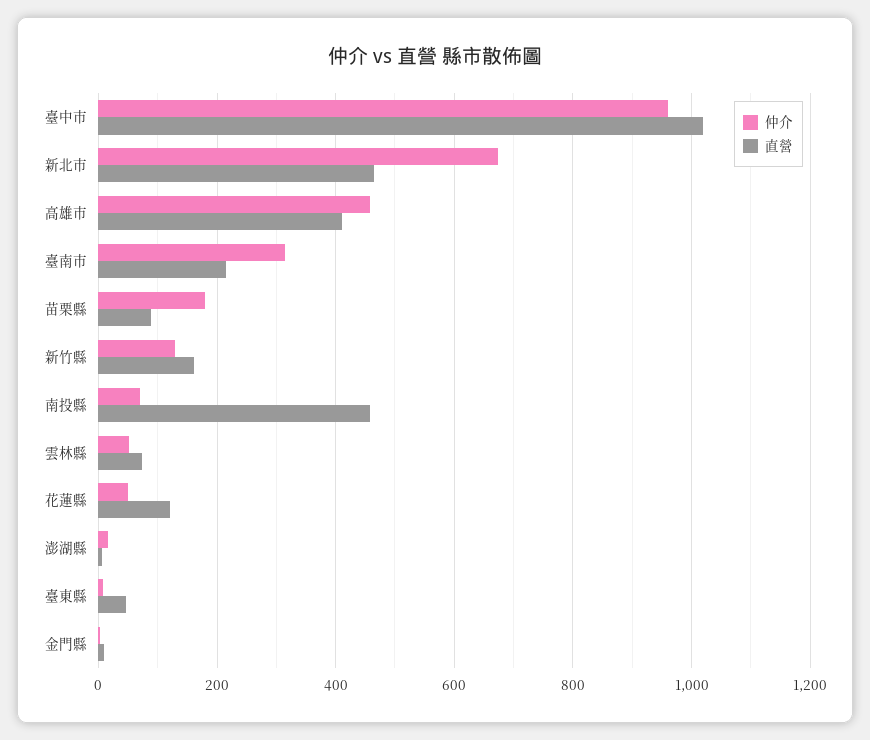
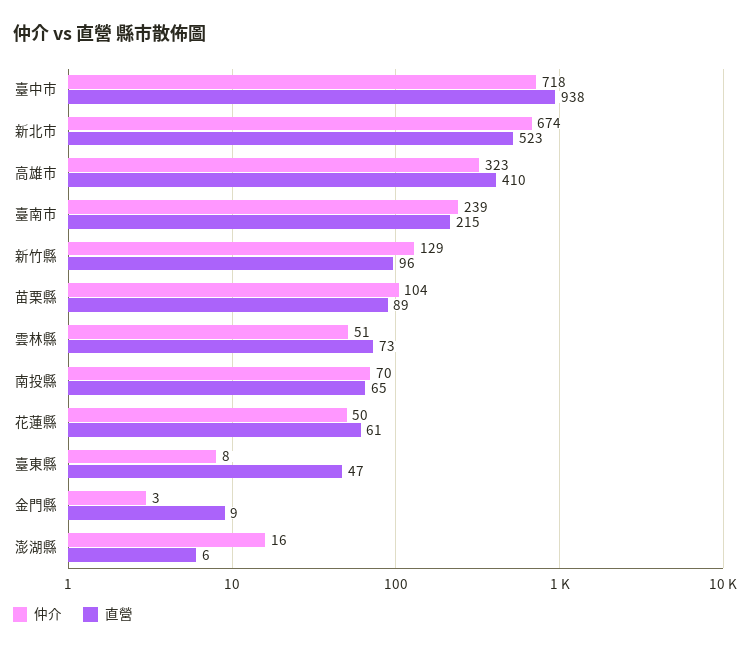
  {
    "仲介": {
-     "臺中市": 960,
+     "臺中市": 718,
      "新北市": 674,
-     "高雄市": 460,
+     "高雄市": 323,
-     "臺南市": 320,
+     "臺南市": 239,
-     "苗栗縣": 180,
+     "苗栗縣": 104,
      "新竹縣": 129,
      "南投縣": 70,
      "雲林縣": 51,
      "花蓮縣": 50,
      "澎湖縣": 16,
      "臺東縣": 8,
      "金門縣": 3
    },
    "直營": {
-     "臺中市": 1020,
+     "臺中市": 938,
-     "新北市": 460,
+     "新北市": 523,
      "高雄市": 410,
      "臺南市": 215,
      "苗栗縣": 89,
-     "新竹縣": 160,
+     "新竹縣": 96,
-     "南投縣": 460,
+     "南投縣": 65,
      "雲林縣": 73,
-     "花蓮縣": 120,
+     "花蓮縣": 61,
      "澎湖縣": 6,
      "臺東縣": 47,
      "金門縣": 9
    }
  }

